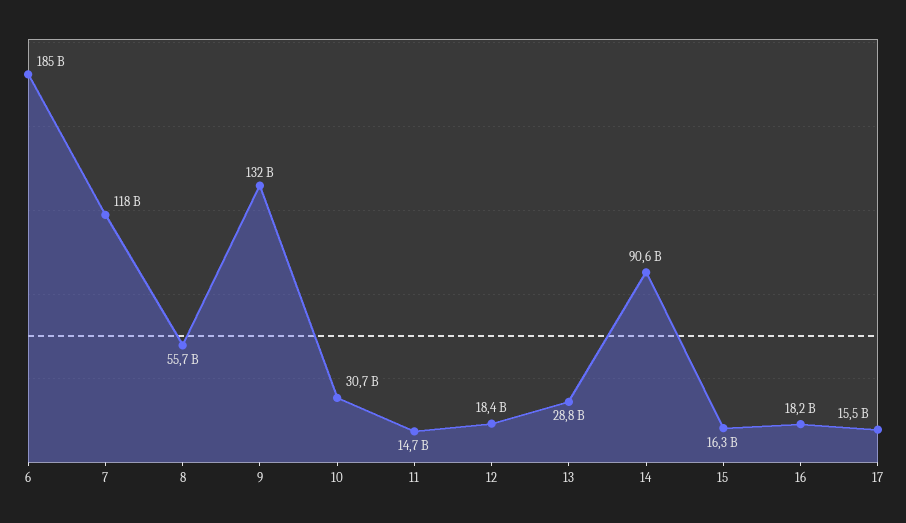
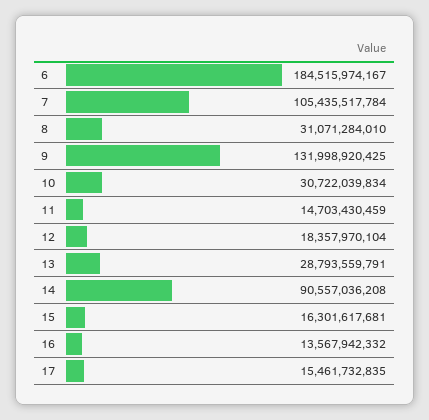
  {
    "6": 184515974167,
-   "7": 118000000000,
+   "7": 105435517784,
-   "8": 55700000000,
+   "8": 31071284010,
    "9": 131998920425,
    "10": 30722039834,
    "11": 14703430459,
    "12": 18357970104,
    "13": 28793559791,
    "14": 90557036208,
    "15": 16301617681,
-   "16": 18200000000,
+   "16": 13567942332,
    "17": 15461732835
  }

